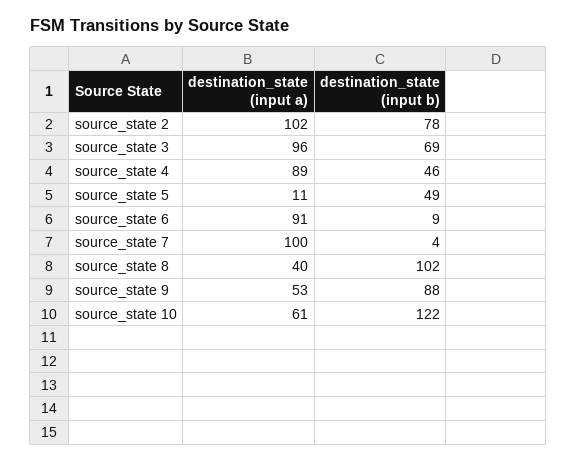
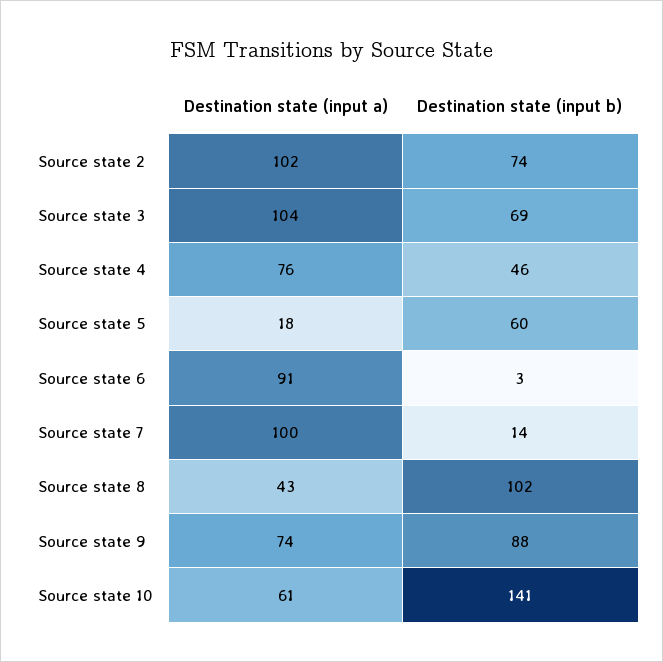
  {
    "destination_state (input a)": {
      "source_state 2": 102,
-     "source_state 3": 96,
+     "source_state 3": 104,
-     "source_state 4": 89,
+     "source_state 4": 76,
-     "source_state 5": 11,
+     "source_state 5": 18,
      "source_state 6": 91,
      "source_state 7": 100,
-     "source_state 8": 40,
+     "source_state 8": 43,
-     "source_state 9": 53,
+     "source_state 9": 74,
      "source_state 10": 61
    },
    "destination_state (input b)": {
-     "source_state 2": 78,
+     "source_state 2": 74,
      "source_state 3": 69,
      "source_state 4": 46,
-     "source_state 5": 49,
+     "source_state 5": 60,
-     "source_state 6": 9,
+     "source_state 6": 3,
-     "source_state 7": 4,
+     "source_state 7": 14,
      "source_state 8": 102,
      "source_state 9": 88,
-     "source_state 10": 122
+     "source_state 10": 141
    }
  }

